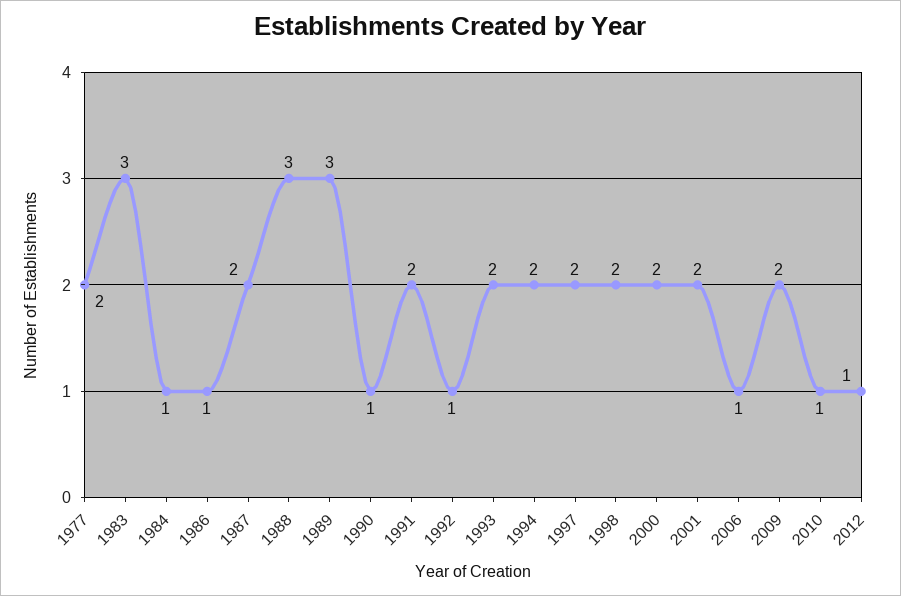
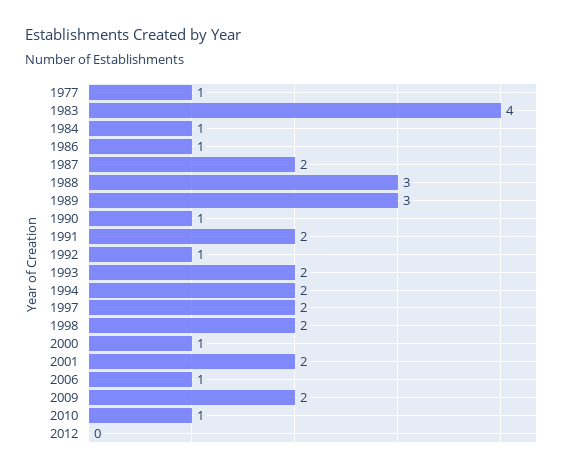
  {
-   "1977": 2,
+   "1977": 1,
-   "1983": 3,
+   "1983": 4,
    "1984": 1,
    "1986": 1,
    "1987": 2,
    "1988": 3,
    "1989": 3,
    "1990": 1,
    "1991": 2,
    "1992": 1,
    "1993": 2,
    "1994": 2,
    "1997": 2,
    "1998": 2,
-   "2000": 2,
+   "2000": 1,
    "2001": 2,
    "2006": 1,
    "2009": 2,
    "2010": 1,
-   "2012": 1
+   "2012": 0
  }

